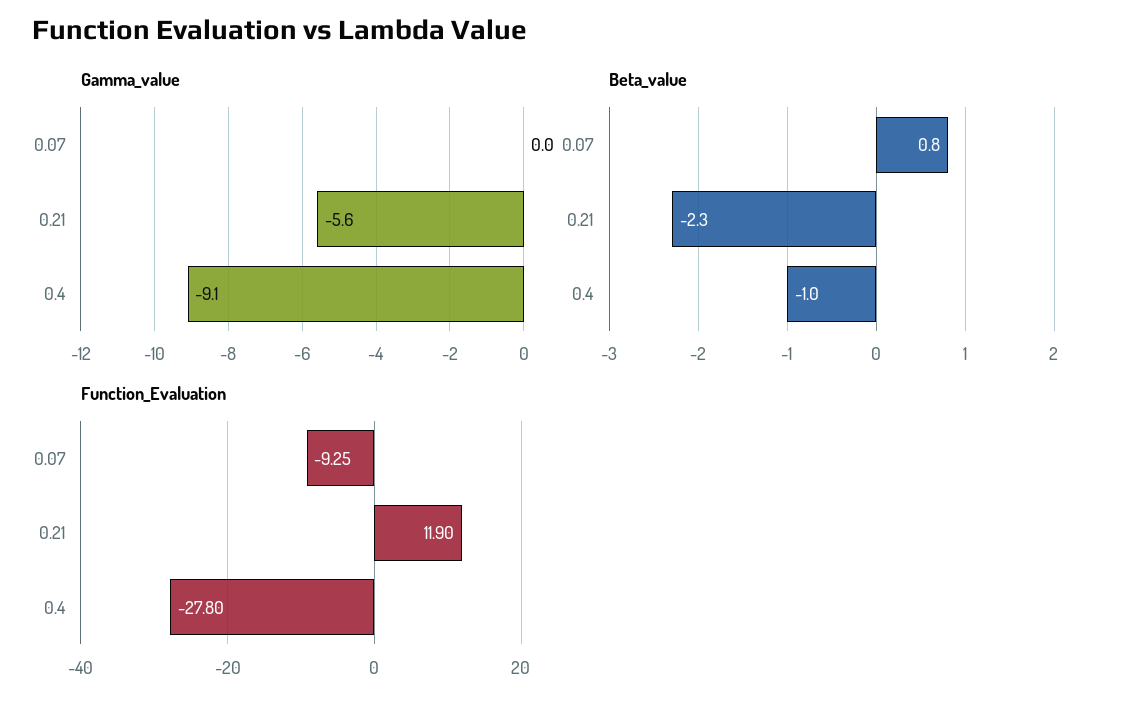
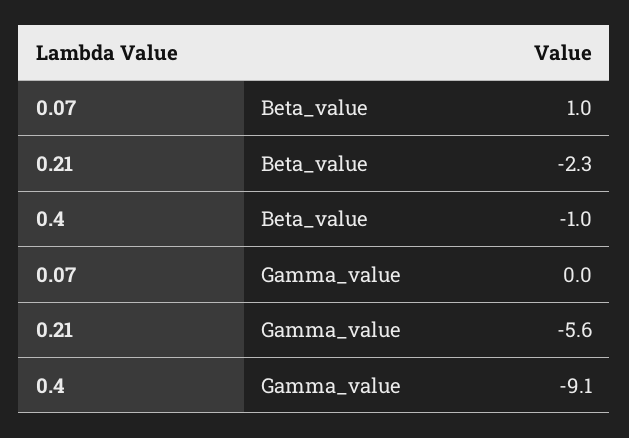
  {
    "Gamma_value": {
      "0.07": 0,
      "0.21": -5.6,
      "0.4": -9.1
    },
    "Beta_value": {
-     "0.07": 0.8,
+     "0.07": 1,
      "0.21": -2.3,
      "0.4": -1
-   },
+   }
-   "Function_Evaluation": {
-     "0.07": -9.25,
-     "0.21": 11.9,
-     "0.4": -27.8
-   }
  }

